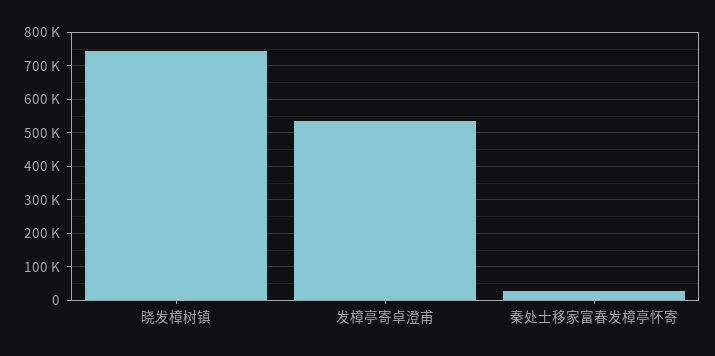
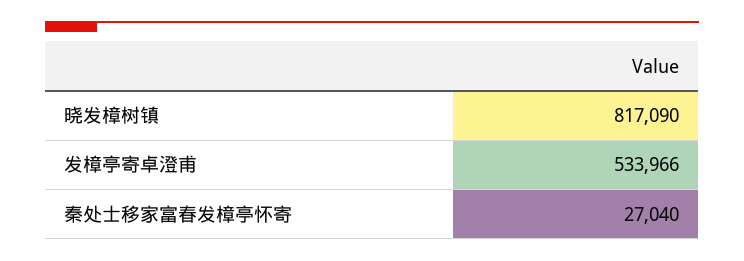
  {
-   "晓发樟树镇": 740000,
+   "晓发樟树镇": 817090,
    "发樟亭寄卓澄甫": 533966,
    "秦处士移家富春发樟亭怀寄": 27040
  }

